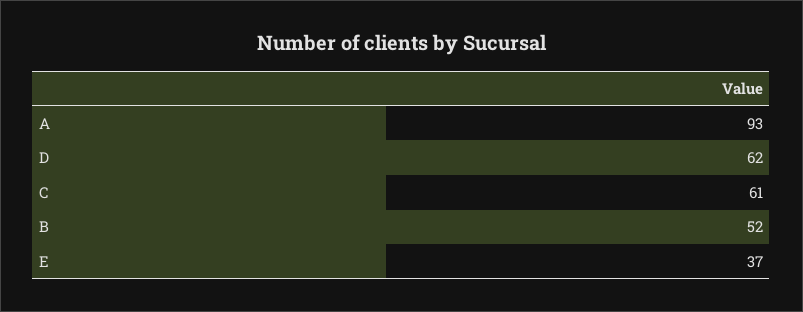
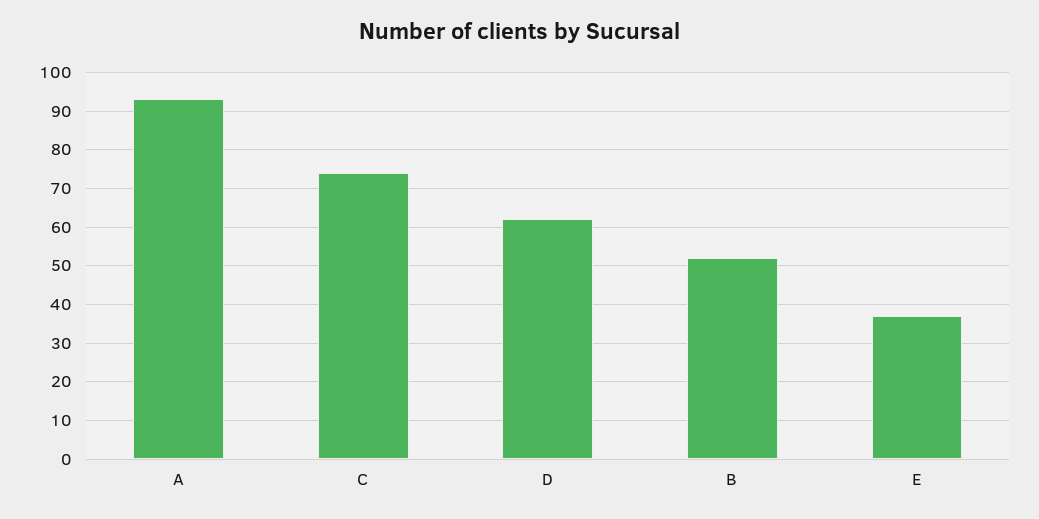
  {
    "A": 93,
    "D": 62,
-   "C": 61,
+   "C": 75,
    "B": 52,
    "E": 37
  }

